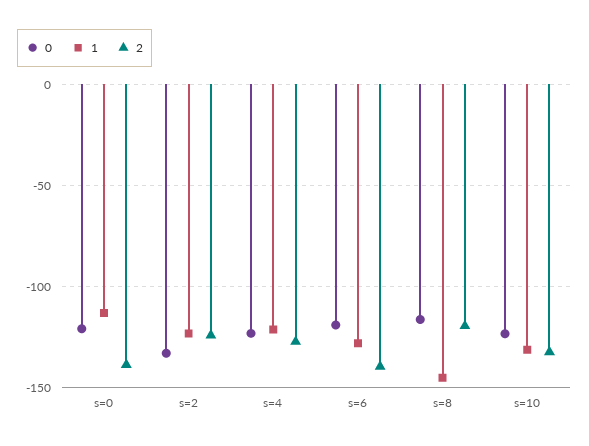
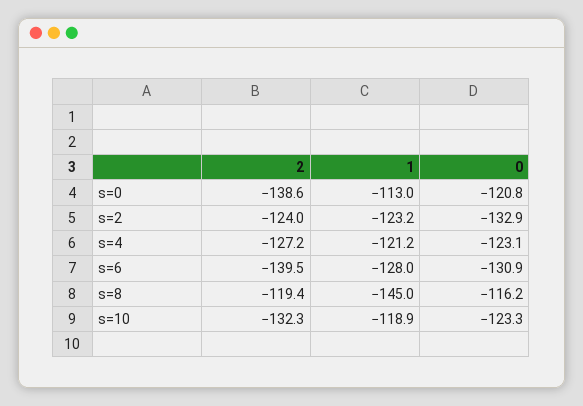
  {
    "0": {
      "s=0": -120.8,
      "s=2": -132.9,
      "s=4": -123.1,
-     "s=6": -120,
+     "s=6": -130.9,
      "s=8": -116.2,
      "s=10": -123.3
    },
    "1": {
      "s=0": -113,
      "s=2": -123.2,
      "s=4": -121.2,
      "s=6": -128,
      "s=8": -145,
-     "s=10": -130
+     "s=10": -118.9
    },
    "2": {
      "s=0": -138.6,
      "s=2": -124,
      "s=4": -127.2,
      "s=6": -139.5,
      "s=8": -119.4,
      "s=10": -132.3
    }
  }

